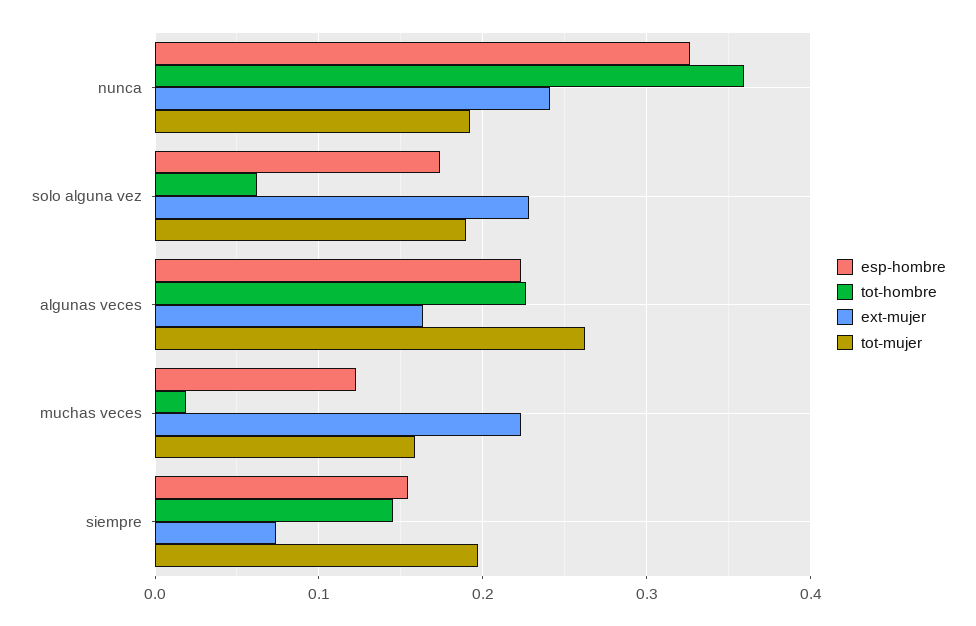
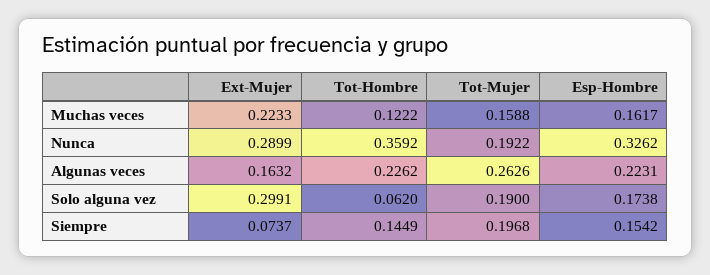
  {
    "esp-hombre": {
      "nunca": 0.3262,
      "solo alguna vez": 0.1738,
      "algunas veces": 0.2231,
-     "muchas veces": 0.12,
+     "muchas veces": 0.1617,
      "siempre": 0.1542
    },
    "tot-hombre": {
      "nunca": 0.3592,
      "solo alguna vez": 0.062,
      "algunas veces": 0.2262,
-     "muchas veces": 0.02,
+     "muchas veces": 0.1222,
      "siempre": 0.1449
    },
    "ext-mujer": {
-     "nunca": 0.24,
+     "nunca": 0.2899,
-     "solo alguna vez": 0.23,
+     "solo alguna vez": 0.2991,
      "algunas veces": 0.1632,
      "muchas veces": 0.2233,
      "siempre": 0.0737
    },
    "tot-mujer": {
      "nunca": 0.1922,
      "solo alguna vez": 0.19,
      "algunas veces": 0.2626,
      "muchas veces": 0.1588,
      "siempre": 0.1968
    }
  }

